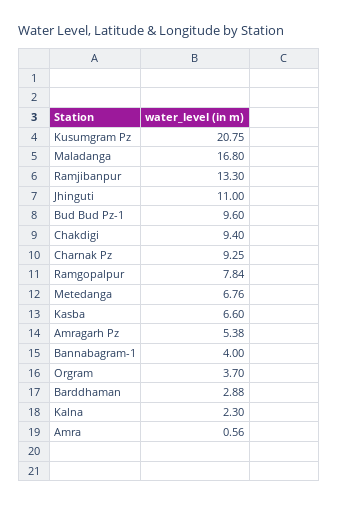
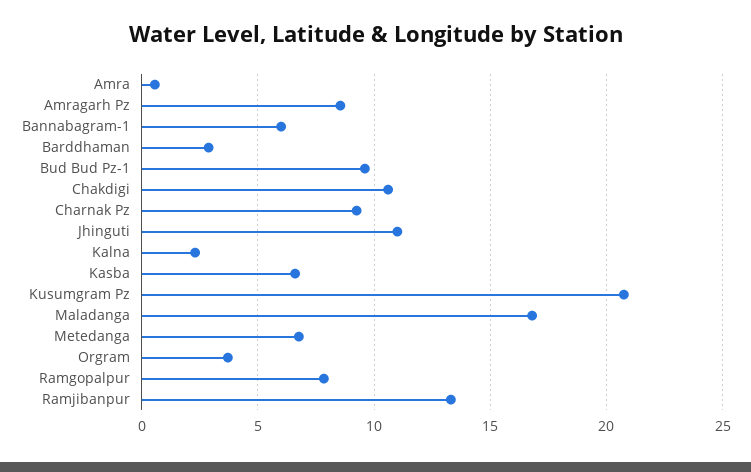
  {
    "Kusumgram Pz": 20.75,
    "Maladanga": 16.8,
    "Ramjibanpur": 13.3,
    "Jhinguti": 11,
    "Bud Bud Pz-1": 9.6,
-   "Chakdigi": 9.4,
+   "Chakdigi": 10.5,
    "Charnak Pz": 9.25,
    "Ramgopalpur": 7.84,
    "Metedanga": 6.76,
    "Kasba": 6.6,
-   "Amragarh Pz": 5.38,
+   "Amragarh Pz": 8.5,
-   "Bannabagram-1": 4,
+   "Bannabagram-1": 6,
    "Orgram": 3.7,
    "Barddhaman": 2.88,
    "Kalna": 2.3,
    "Amra": 0.56
  }

